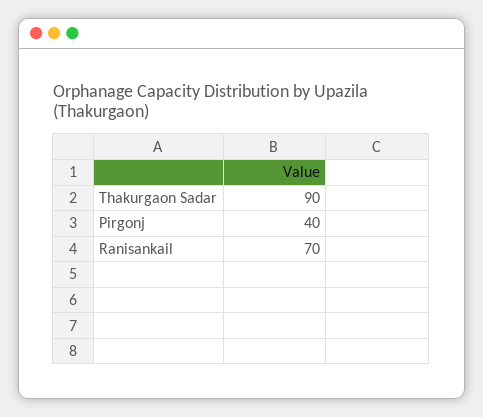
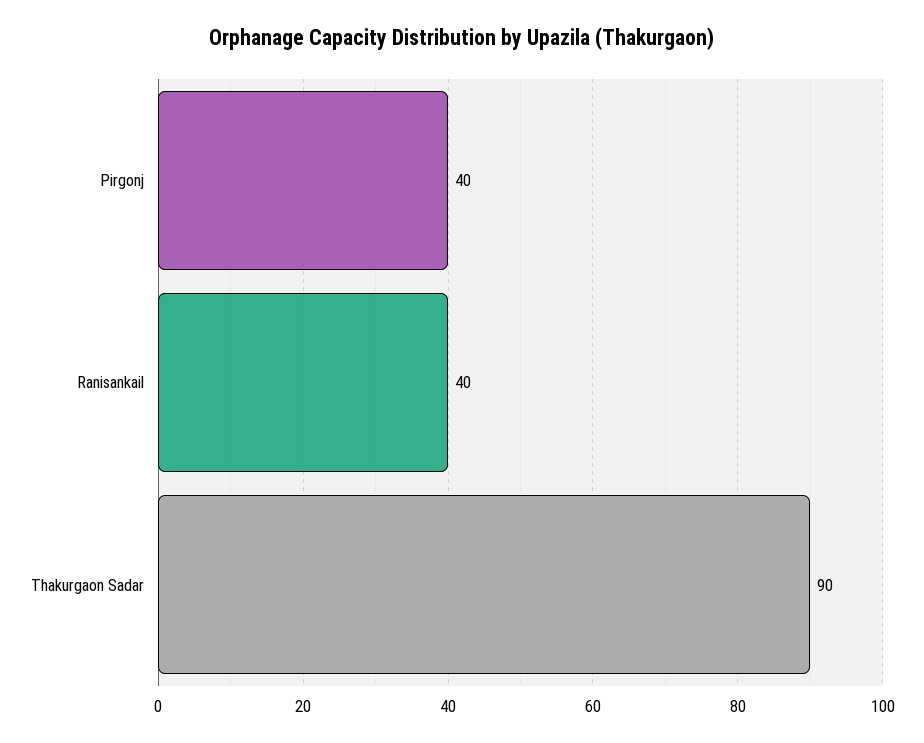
  {
    "Thakurgaon Sadar": 90,
    "Pirgonj": 40,
-   "Ranisankail": 70
+   "Ranisankail": 40
  }

